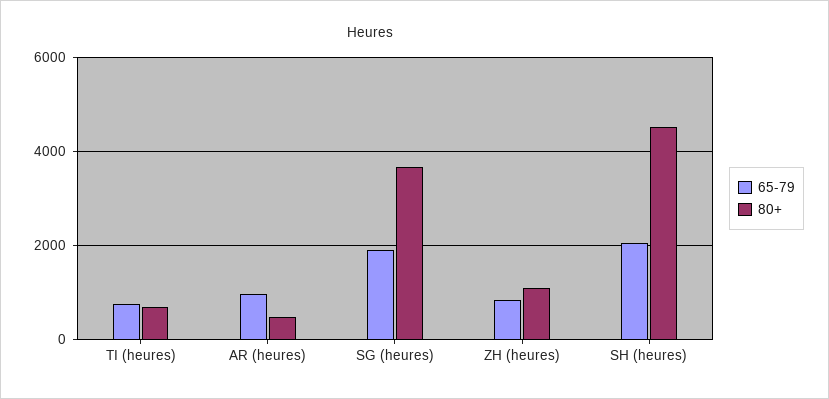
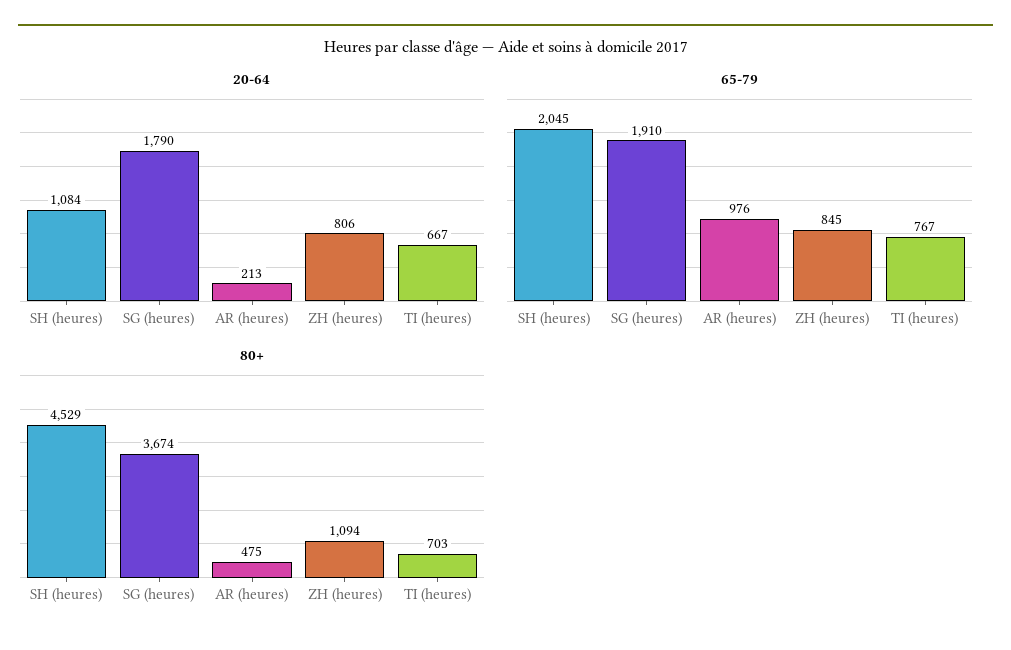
  {
    "65-79": {
      "TI (heures)": 767,
      "AR (heures)": 976,
      "SG (heures)": 1910,
      "ZH (heures)": 845,
      "SH (heures)": 2045
    },
    "80+": {
      "TI (heures)": 703,
      "AR (heures)": 475,
      "SG (heures)": 3674,
      "ZH (heures)": 1094,
      "SH (heures)": 4529
-   }
+   },
+   "20-64": {
+     "SH (heures)": 1084,
+     "SG (heures)": 1790,
+     "AR (heures)": 213,
+     "ZH (heures)": 806,
+     "TI (heures)": 667
+   }
  }

